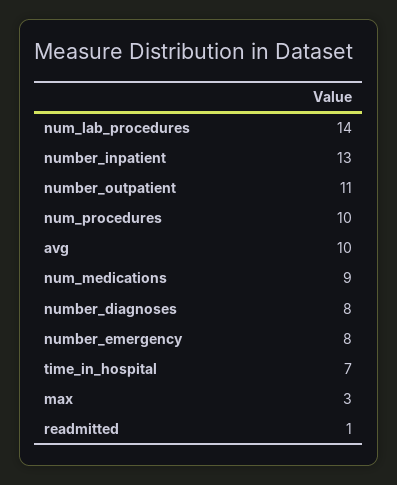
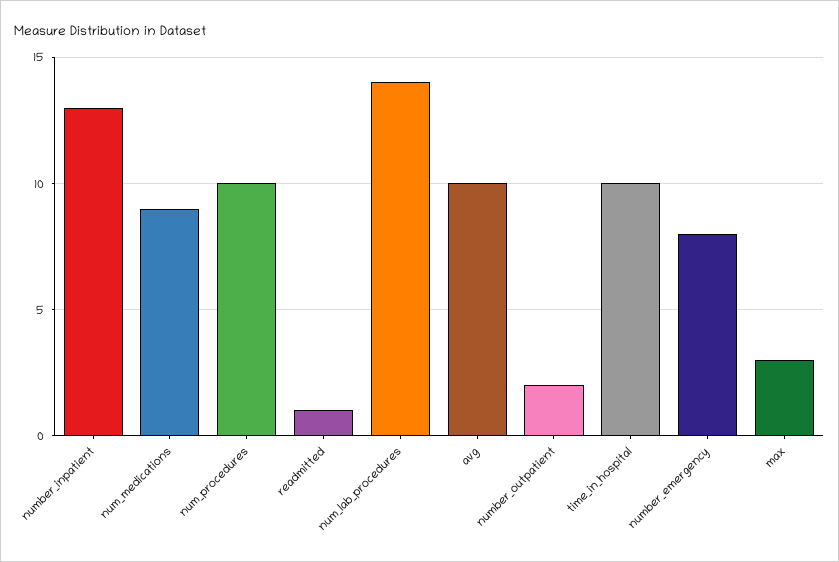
  {
    "num_lab_procedures": 14,
    "number_inpatient": 13,
-   "number_outpatient": 11,
+   "number_outpatient": 2,
    "num_procedures": 10,
    "avg": 10,
    "num_medications": 9,
-   "number_diagnoses": 8,
    "number_emergency": 8,
-   "time_in_hospital": 7,
+   "time_in_hospital": 10,
    "max": 3,
    "readmitted": 1
  }

